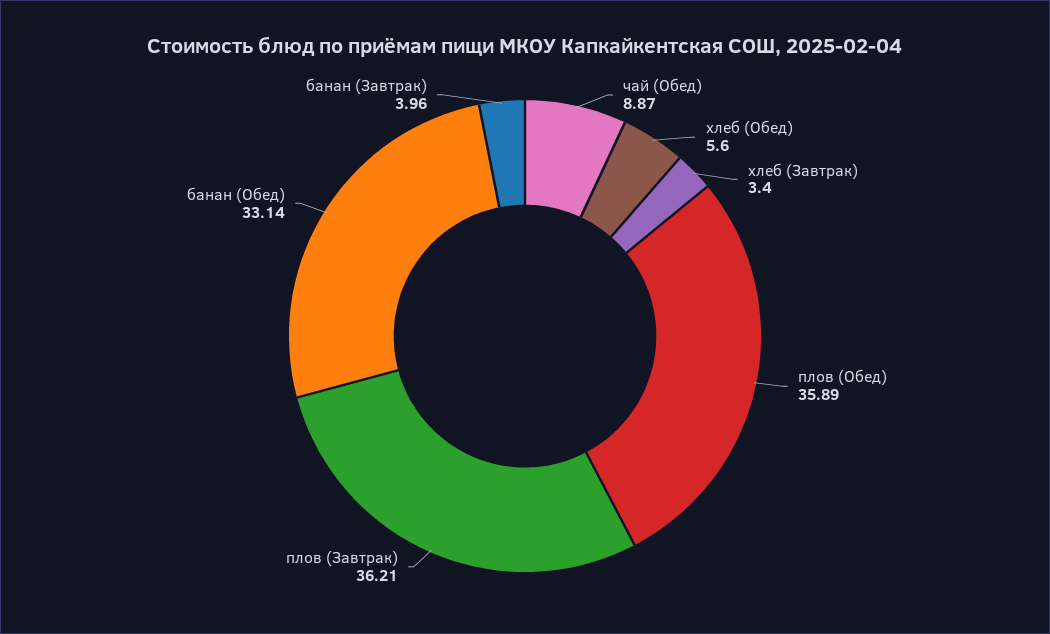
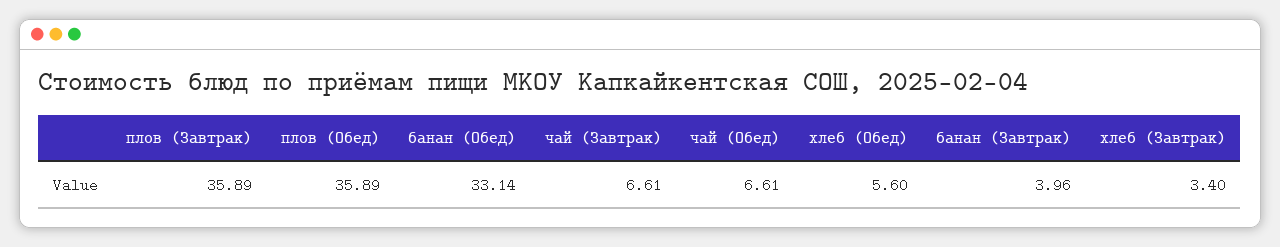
  {
-   "чай (Обед)": 8.87,
+   "чай (Обед)": 6.61,
    "хлеб (Обед)": 5.6,
    "хлеб (Завтрак)": 3.4,
    "плов (Обед)": 35.89,
-   "плов (Завтрак)": 36.21,
+   "плов (Завтрак)": 35.89,
    "банан (Обед)": 33.14,
-   "банан (Завтрак)": 3.96
+   "банан (Завтрак)": 3.96,
+   "чай (Завтрак)": 6.61
  }

